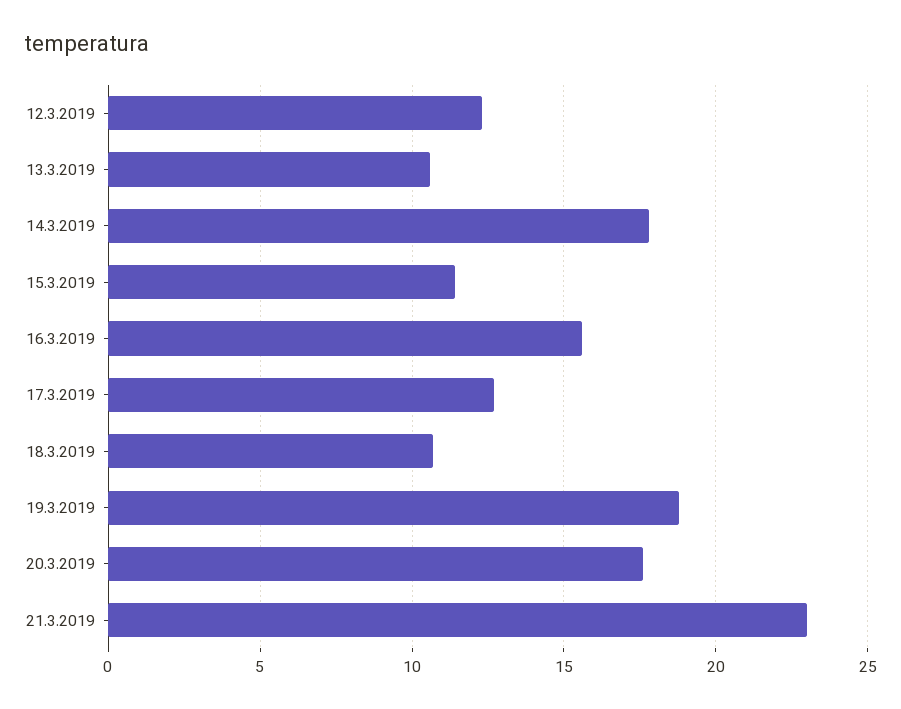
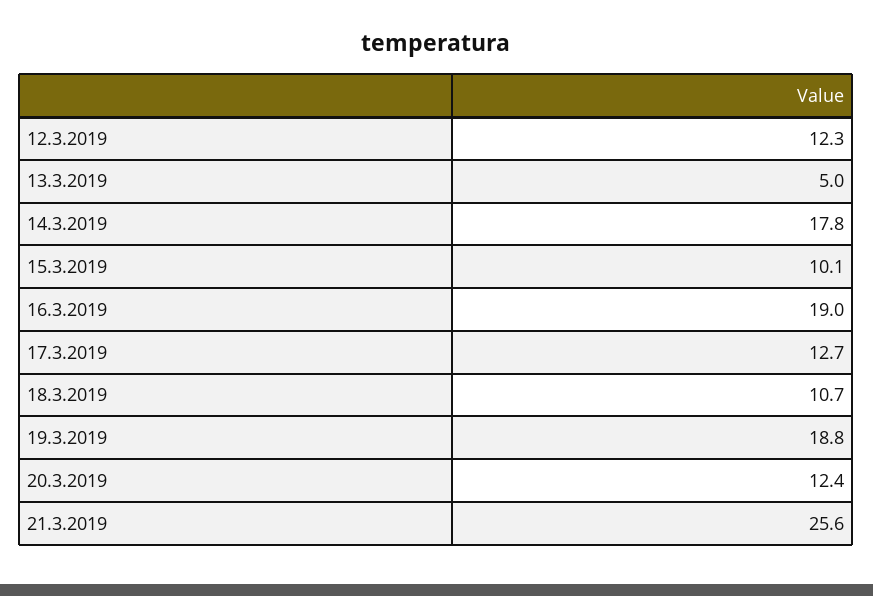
  {
    "12.3.2019": 12.3,
-   "13.3.2019": 10.5,
+   "13.3.2019": 5,
    "14.3.2019": 17.8,
-   "15.3.2019": 11.5,
+   "15.3.2019": 10.1,
-   "16.3.2019": 15.5,
+   "16.3.2019": 19,
    "17.3.2019": 12.7,
    "18.3.2019": 10.7,
    "19.3.2019": 18.8,
-   "20.3.2019": 17.5,
+   "20.3.2019": 12.4,
-   "21.3.2019": 23
+   "21.3.2019": 25.6
  }

